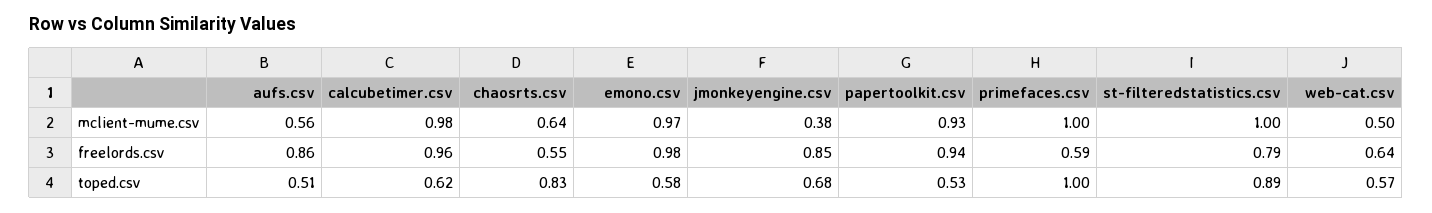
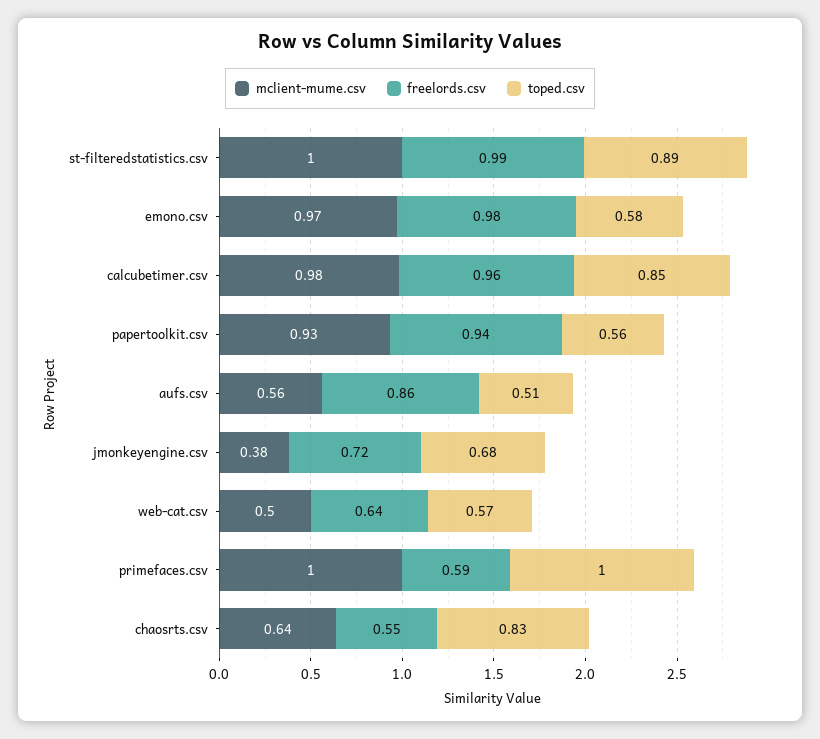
  {
    "mclient-mume.csv": {
      "aufs.csv": 0.56,
      "calcubetimer.csv": 0.98,
      "chaosrts.csv": 0.64,
      "emono.csv": 0.97,
      "jmonkeyengine.csv": 0.38,
      "papertoolkit.csv": 0.93,
      "primefaces.csv": 1,
      "st-filteredstatistics.csv": 1,
      "web-cat.csv": 0.5
    },
    "freelords.csv": {
      "aufs.csv": 0.86,
      "calcubetimer.csv": 0.96,
      "chaosrts.csv": 0.55,
      "emono.csv": 0.98,
-     "jmonkeyengine.csv": 0.85,
+     "jmonkeyengine.csv": 0.72,
      "papertoolkit.csv": 0.94,
      "primefaces.csv": 0.59,
-     "st-filteredstatistics.csv": 0.79,
+     "st-filteredstatistics.csv": 0.99,
      "web-cat.csv": 0.64
    },
    "toped.csv": {
      "aufs.csv": 0.51,
-     "calcubetimer.csv": 0.62,
+     "calcubetimer.csv": 0.85,
      "chaosrts.csv": 0.83,
      "emono.csv": 0.58,
      "jmonkeyengine.csv": 0.68,
-     "papertoolkit.csv": 0.53,
+     "papertoolkit.csv": 0.56,
      "primefaces.csv": 1,
      "st-filteredstatistics.csv": 0.89,
      "web-cat.csv": 0.57
    }
  }

